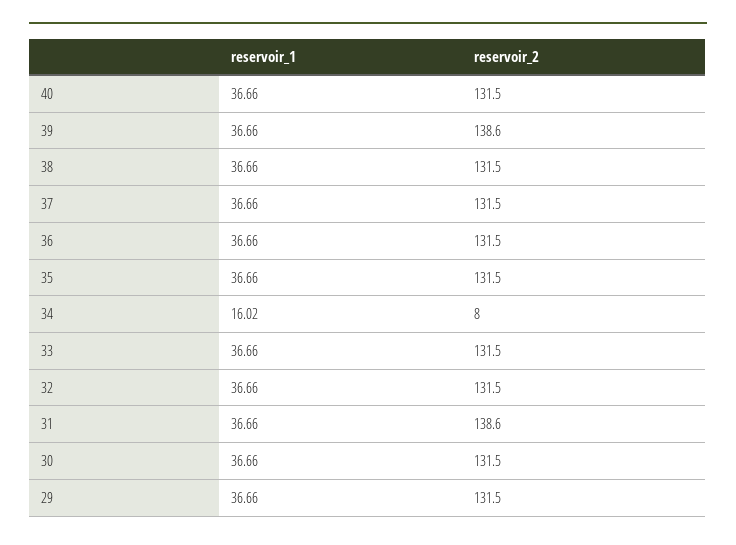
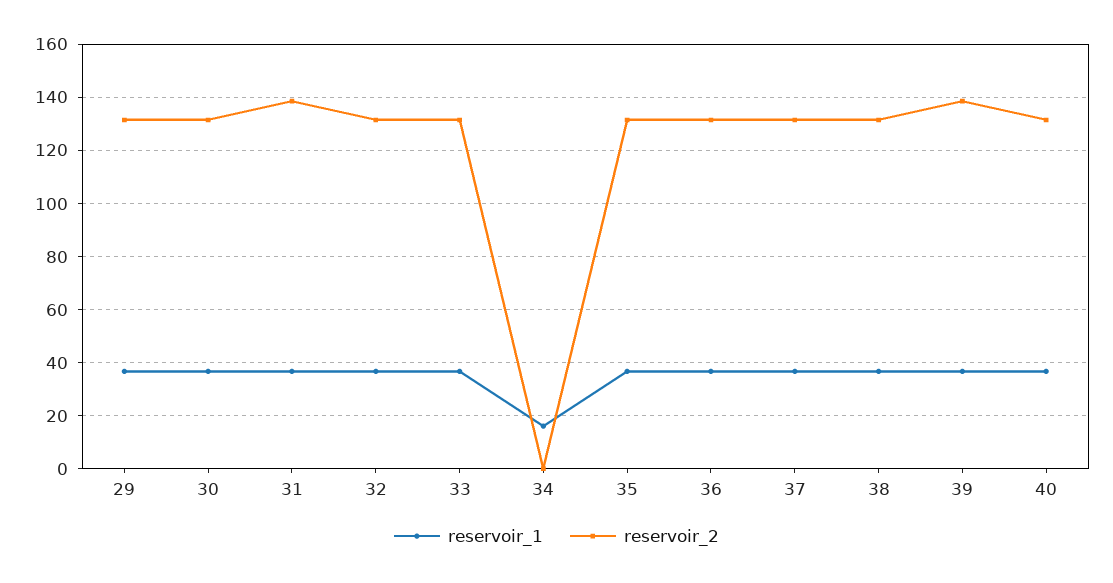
  {
    "reservoir_1": {
      "40": 36.66,
      "39": 36.66,
      "38": 36.66,
      "37": 36.66,
      "36": 36.66,
      "35": 36.66,
      "34": 16.02,
      "33": 36.66,
      "32": 36.66,
      "31": 36.66,
      "30": 36.66,
      "29": 36.66
    },
    "reservoir_2": {
      "40": 131.5,
      "39": 138.6,
      "38": 131.5,
      "37": 131.5,
      "36": 131.5,
      "35": 131.5,
-     "34": 8,
+     "34": 0,
      "33": 131.5,
      "32": 131.5,
      "31": 138.6,
      "30": 131.5,
      "29": 131.5
    }
  }

